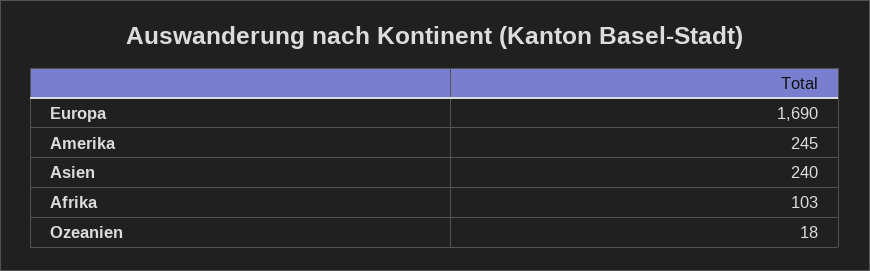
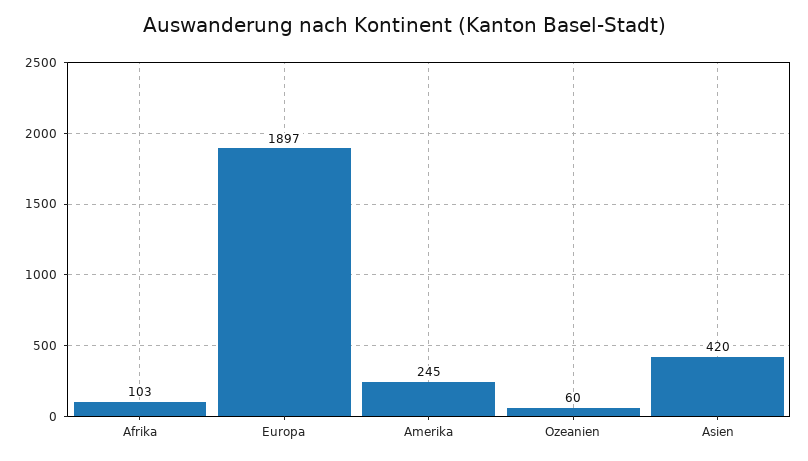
  {
-   "Europa": 1690,
+   "Europa": 1897,
    "Amerika": 245,
-   "Asien": 240,
+   "Asien": 420,
    "Afrika": 103,
-   "Ozeanien": 18
+   "Ozeanien": 60
  }

